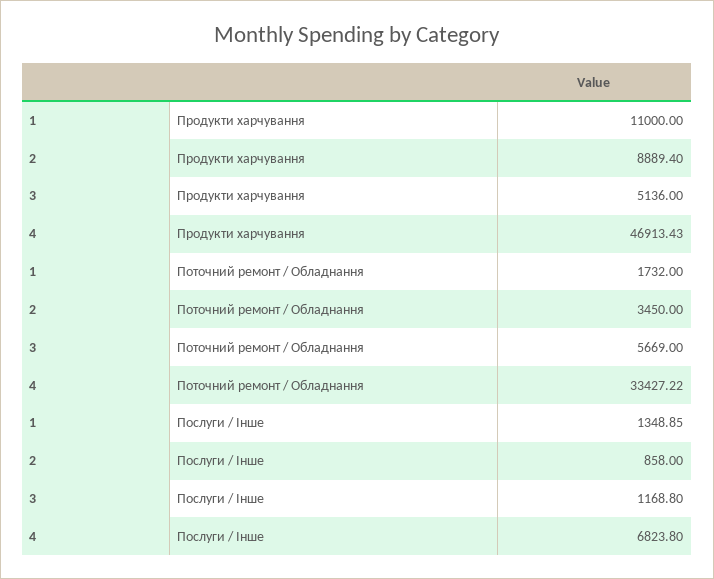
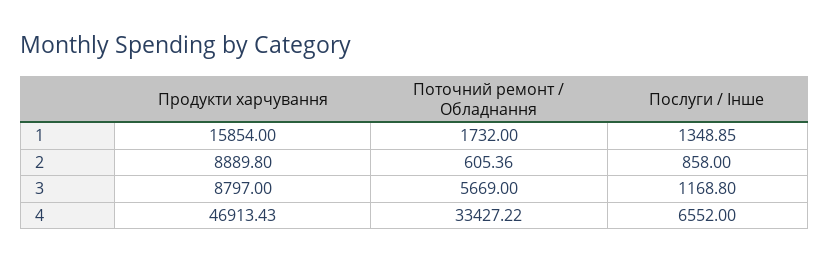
  {
    "1": {
-     "Продукти харчування": 11000,
+     "Продукти харчування": 15854,
      "Поточний ремонт / Обладнання": 1732,
      "Послуги / Інше": 1348.85
    },
    "2": {
-     "Продукти харчування": 8889.4,
+     "Продукти харчування": 8889.8,
-     "Поточний ремонт / Обладнання": 3450,
+     "Поточний ремонт / Обладнання": 605.36,
      "Послуги / Інше": 858
    },
    "3": {
-     "Продукти харчування": 5136,
+     "Продукти харчування": 8797,
      "Поточний ремонт / Обладнання": 5669,
      "Послуги / Інше": 1168.8
    },
    "4": {
      "Продукти харчування": 46913.43,
      "Поточний ремонт / Обладнання": 33427.22,
-     "Послуги / Інше": 6823.8
+     "Послуги / Інше": 6552
    }
  }

